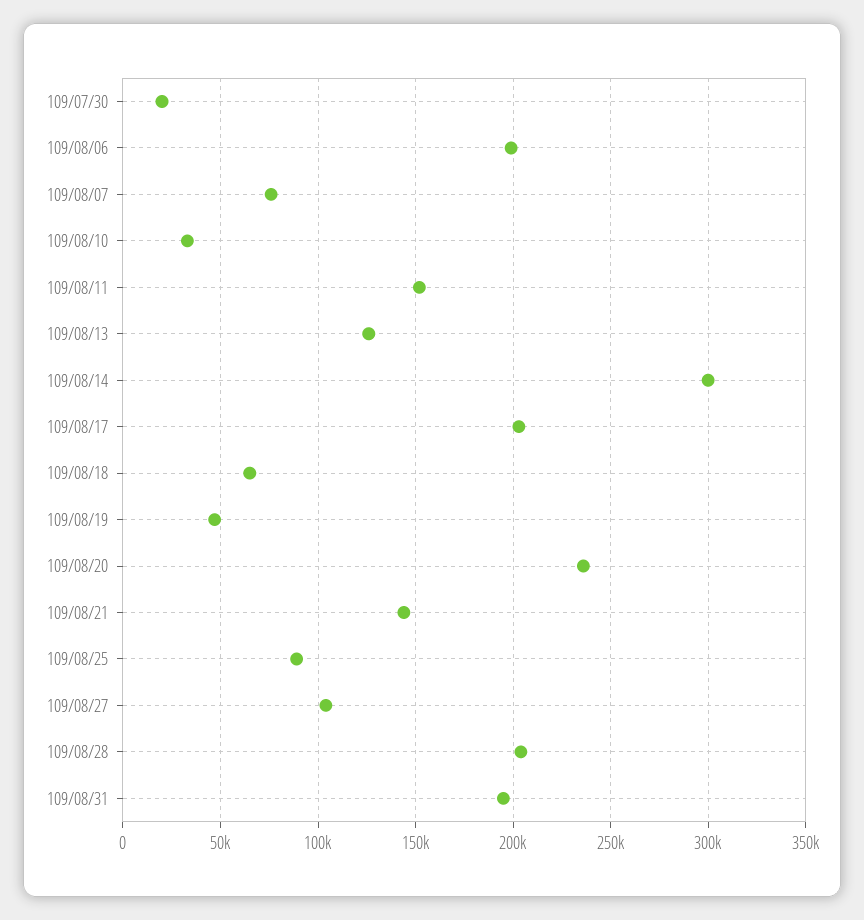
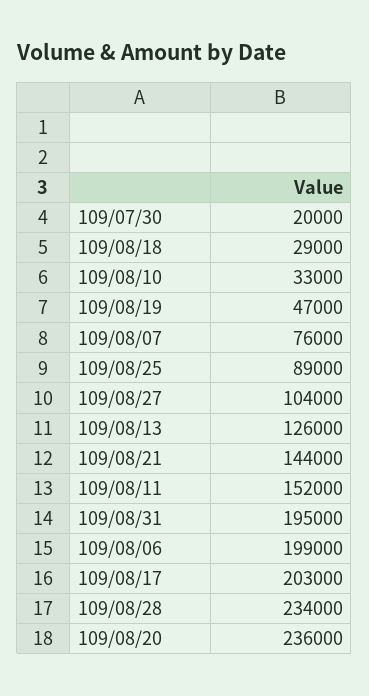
  {
    "109/07/30": 20000,
    "109/08/06": 199000,
    "109/08/07": 76000,
    "109/08/10": 33000,
    "109/08/11": 152000,
    "109/08/13": 126000,
-   "109/08/14": 300000,
    "109/08/17": 203000,
-   "109/08/18": 65000,
+   "109/08/18": 29000,
    "109/08/19": 47000,
    "109/08/20": 236000,
    "109/08/21": 144000,
    "109/08/25": 89000,
    "109/08/27": 104000,
-   "109/08/28": 205000,
+   "109/08/28": 234000,
    "109/08/31": 195000
  }

